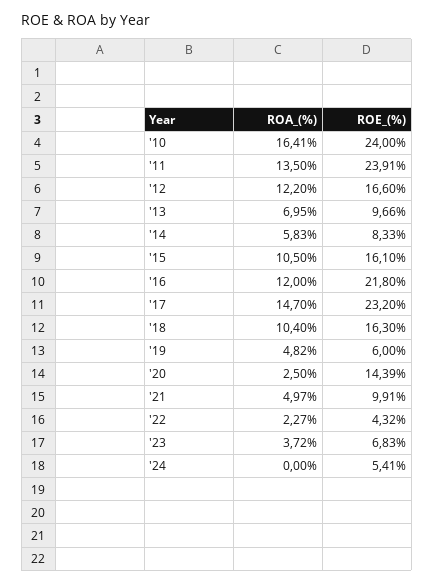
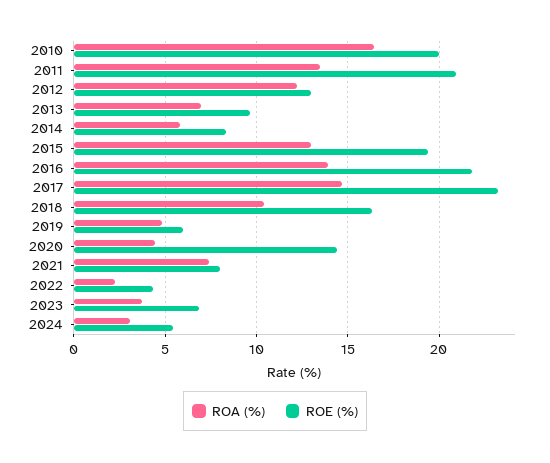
  {
    "ROA_(%)": {
      "'10": 16.41,
      "'11": 13.5,
      "'12": 12.2,
      "'13": 6.95,
      "'14": 5.83,
-     "'15": 10.5,
+     "'15": 13,
-     "'16": 12,
+     "'16": 14,
      "'17": 14.7,
      "'18": 10.4,
      "'19": 4.82,
-     "'20": 2.5,
+     "'20": 4.5,
-     "'21": 4.97,
+     "'21": 7.5,
      "'22": 2.27,
      "'23": 3.72,
-     "'24": 0
+     "'24": 3
    },
    "ROE_(%)": {
-     "'10": 24,
+     "'10": 20,
-     "'11": 23.91,
+     "'11": 21,
-     "'12": 16.6,
+     "'12": 13,
      "'13": 9.66,
      "'14": 8.33,
-     "'15": 16.1,
+     "'15": 19.5,
      "'16": 21.8,
      "'17": 23.2,
      "'18": 16.3,
      "'19": 6,
      "'20": 14.39,
-     "'21": 9.91,
+     "'21": 8,
      "'22": 4.32,
      "'23": 6.83,
      "'24": 5.41
    }
  }

